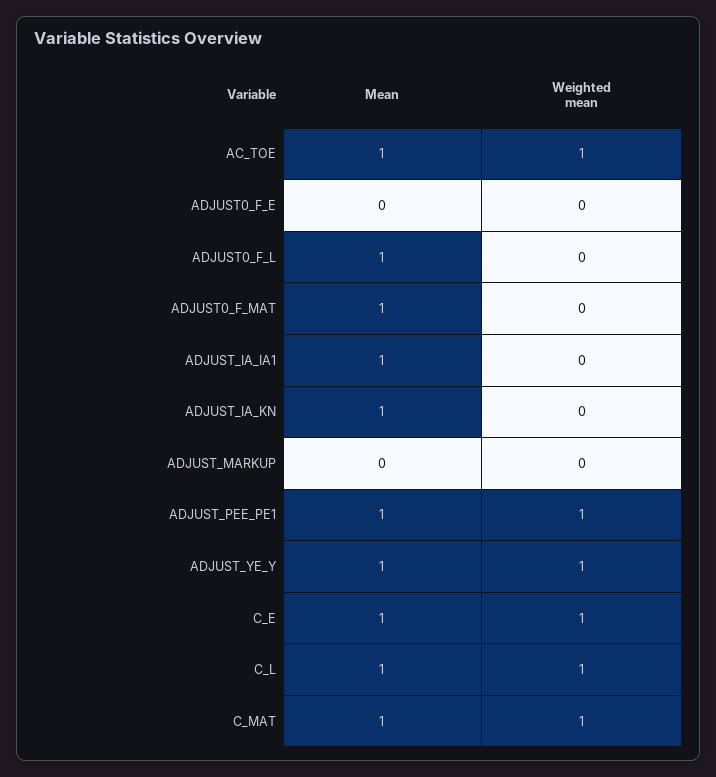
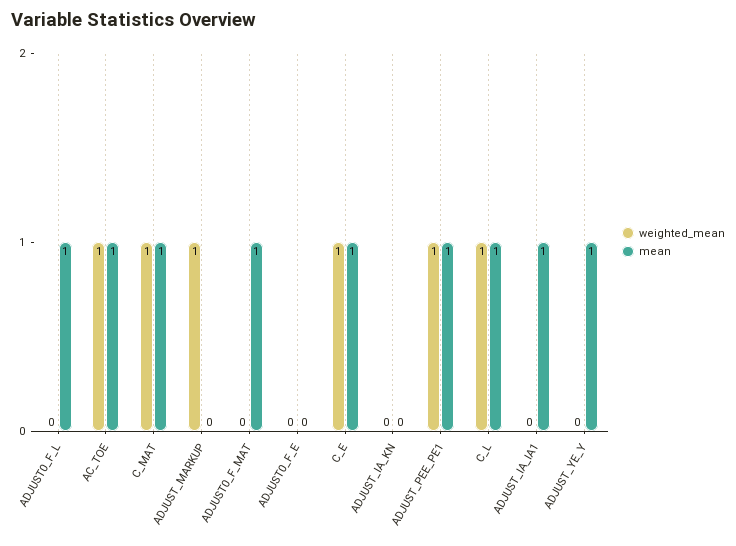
  {
    "Mean": {
      "AC_TOE": 1,
      "ADJUST0_F_E": 0,
      "ADJUST0_F_L": 1,
      "ADJUST0_F_MAT": 1,
      "ADJUST_IA_IA1": 1,
-     "ADJUST_IA_KN": 1,
+     "ADJUST_IA_KN": 0,
      "ADJUST_MARKUP": 0,
      "ADJUST_PEE_PE1": 1,
      "ADJUST_YE_Y": 1,
      "C_E": 1,
      "C_L": 1,
      "C_MAT": 1
    },
    "Weighted mean": {
      "AC_TOE": 1,
      "ADJUST0_F_E": 0,
      "ADJUST0_F_L": 0,
      "ADJUST0_F_MAT": 0,
      "ADJUST_IA_IA1": 0,
      "ADJUST_IA_KN": 0,
-     "ADJUST_MARKUP": 0,
+     "ADJUST_MARKUP": 1,
      "ADJUST_PEE_PE1": 1,
-     "ADJUST_YE_Y": 1,
+     "ADJUST_YE_Y": 0,
      "C_E": 1,
      "C_L": 1,
      "C_MAT": 1
    }
  }

